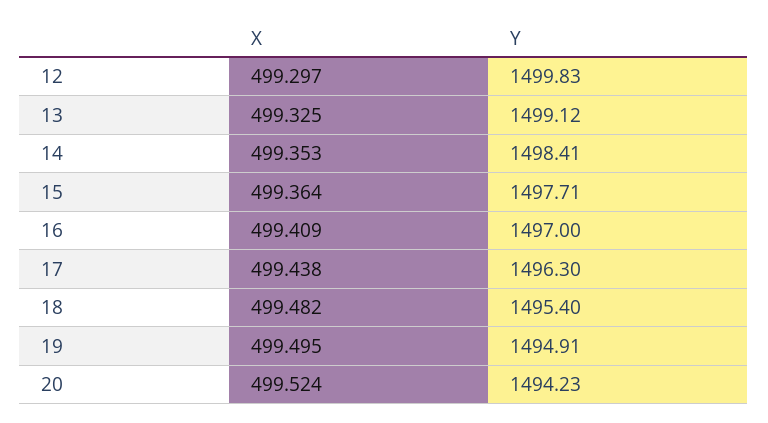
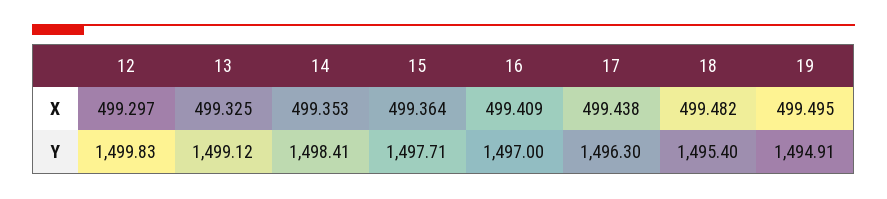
  {
    "X": {
      "12": 499.297,
      "13": 499.325,
      "14": 499.353,
      "15": 499.364,
      "16": 499.409,
      "17": 499.438,
      "18": 499.482,
-     "19": 499.495,
+     "19": 499.495
-     "20": 499.524
    },
    "Y": {
      "12": 1499.83,
      "13": 1499.12,
      "14": 1498.41,
      "15": 1497.71,
      "16": 1497,
      "17": 1496.3,
      "18": 1495.4,
-     "19": 1494.91,
+     "19": 1494.91
-     "20": 1494.23
    }
  }

